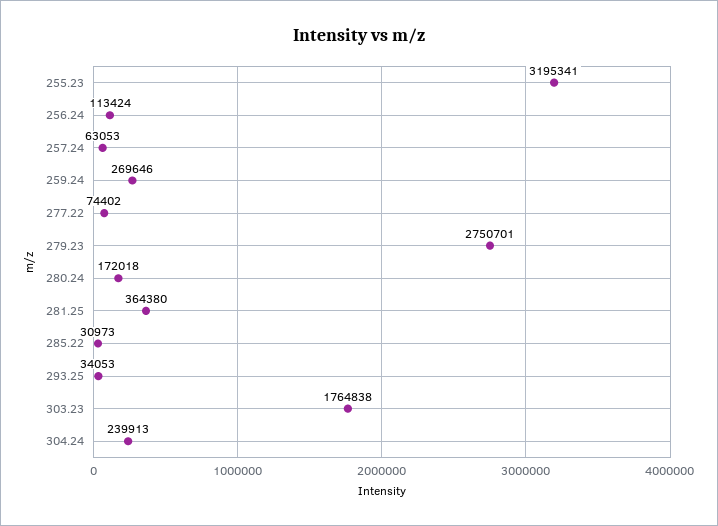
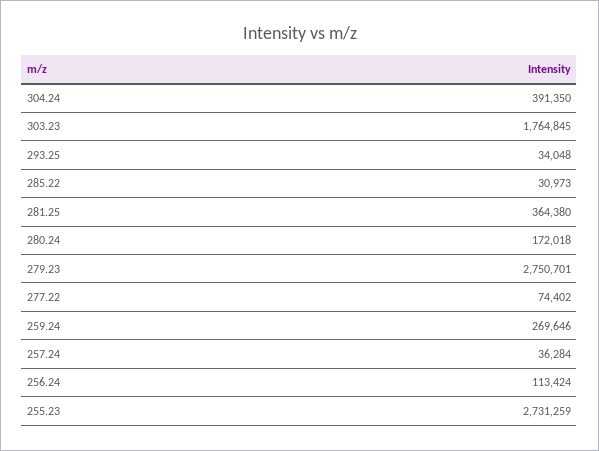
  {
-   "255.23": 3195341,
+   "255.23": 2731259,
    "256.24": 113424,
-   "257.24": 63053,
+   "257.24": 36284,
    "259.24": 269646,
    "277.22": 74402,
    "279.23": 2750701,
    "280.24": 172018,
    "281.25": 364380,
    "285.22": 30973,
-   "293.25": 34053,
+   "293.25": 34048,
-   "303.23": 1764838,
+   "303.23": 1764845,
-   "304.24": 239913
+   "304.24": 391350
  }

